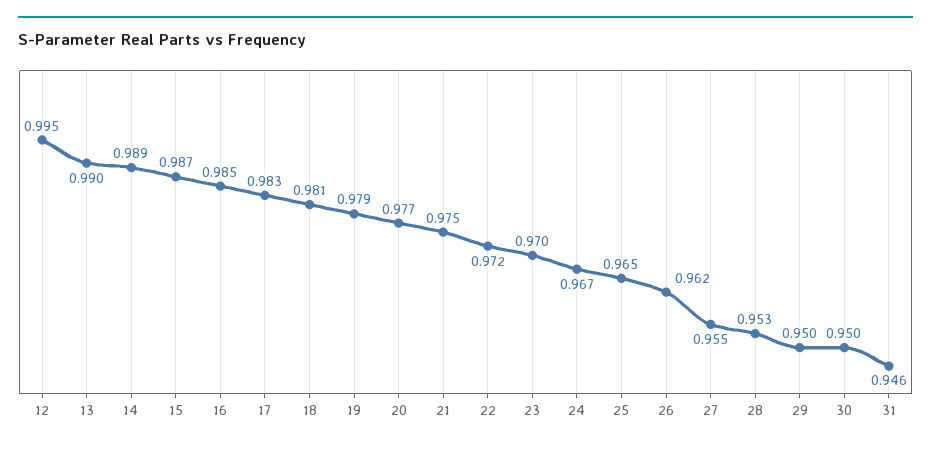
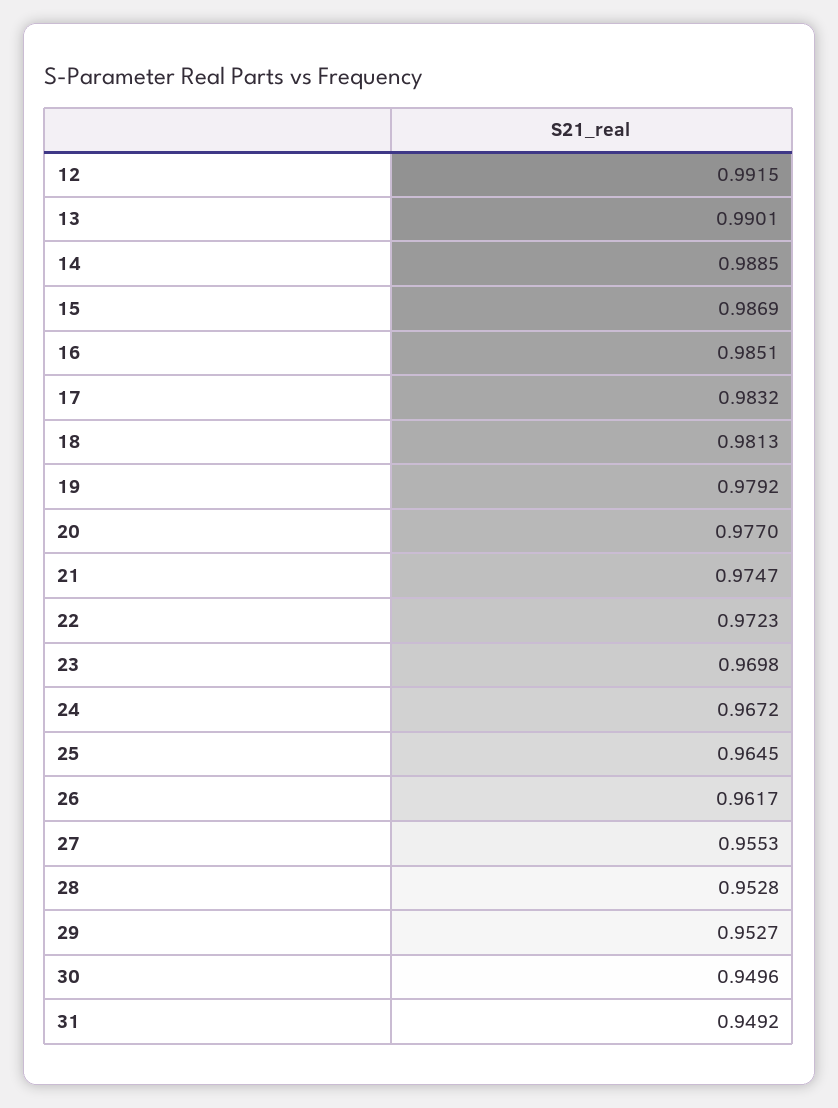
  {
-   "12": 0.995,
+   "12": 0.9915,
    "13": 0.9901,
    "14": 0.9885,
    "15": 0.9869,
    "16": 0.9851,
    "17": 0.9832,
    "18": 0.9813,
    "19": 0.9792,
    "20": 0.977,
    "21": 0.9747,
    "22": 0.9723,
    "23": 0.9698,
    "24": 0.9672,
    "25": 0.9645,
    "26": 0.9617,
    "27": 0.9553,
    "28": 0.9528,
-   "29": 0.95,
+   "29": 0.9527,
    "30": 0.9496,
-   "31": 0.946
+   "31": 0.9492
  }

